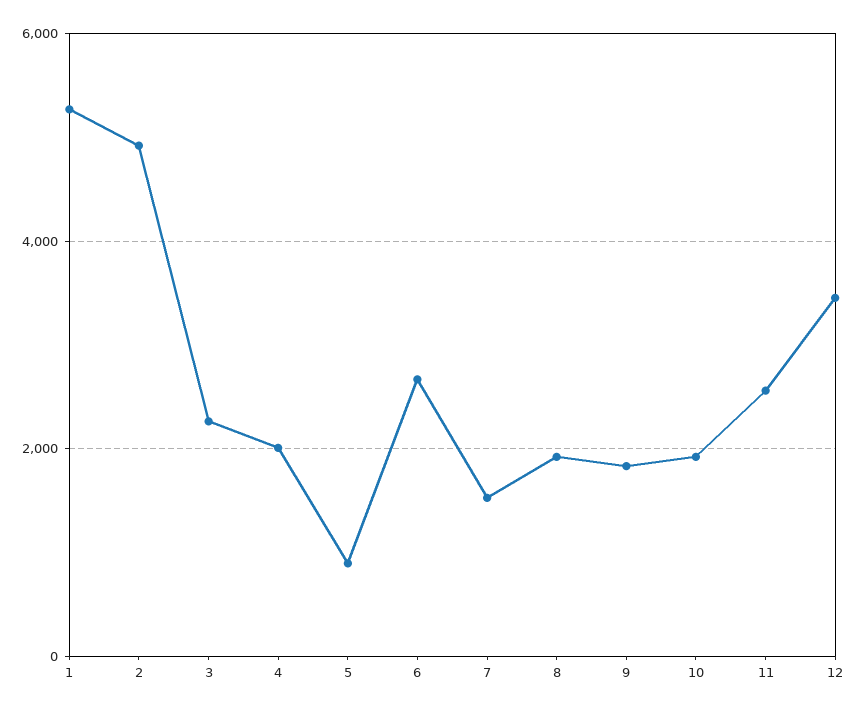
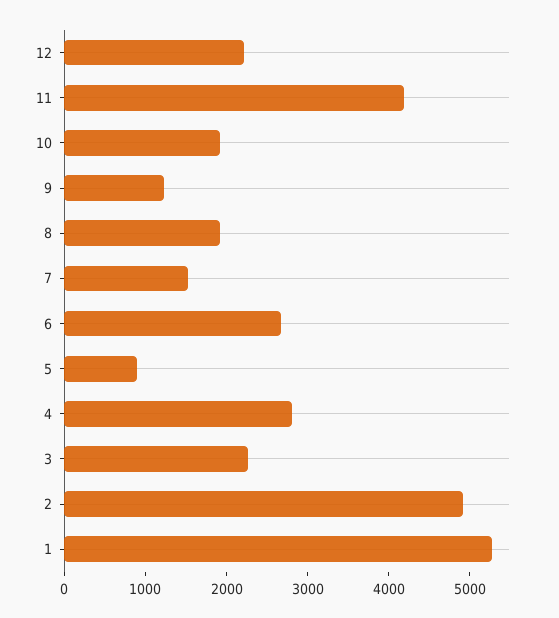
  {
    "1": 5200,
    "2": 5000,
    "3": 2200,
-   "4": 2000,
+   "4": 2800,
    "5": 800,
    "6": 2600,
    "7": 1600,
    "8": 2000,
-   "9": 1800,
+   "9": 1200,
    "10": 2000,
-   "11": 2600,
+   "11": 4200,
-   "12": 3400
+   "12": 2200
  }

